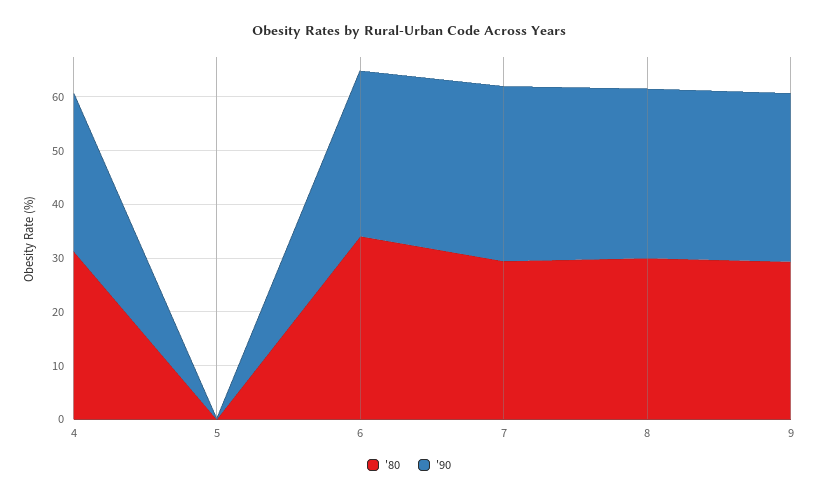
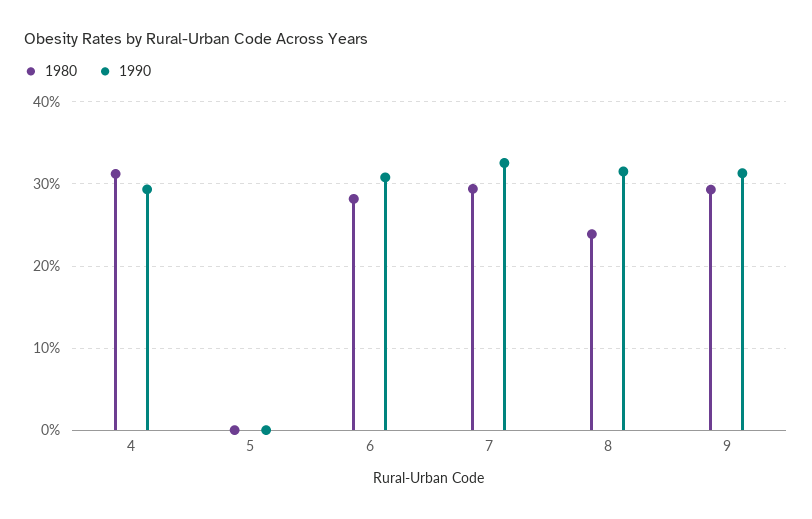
  {
    "'80": {
      "4": 31,
      "5": 0,
-     "6": 34,
+     "6": 28,
      "7": 29,
-     "8": 30,
+     "8": 24,
      "9": 29
    },
    "'90": {
      "4": 29,
      "5": 0,
      "6": 31,
      "7": 33,
      "8": 32,
      "9": 31
    }
  }

